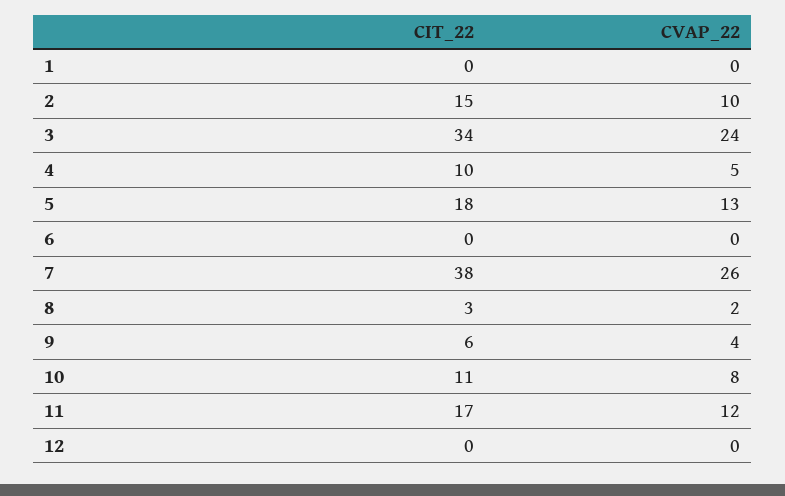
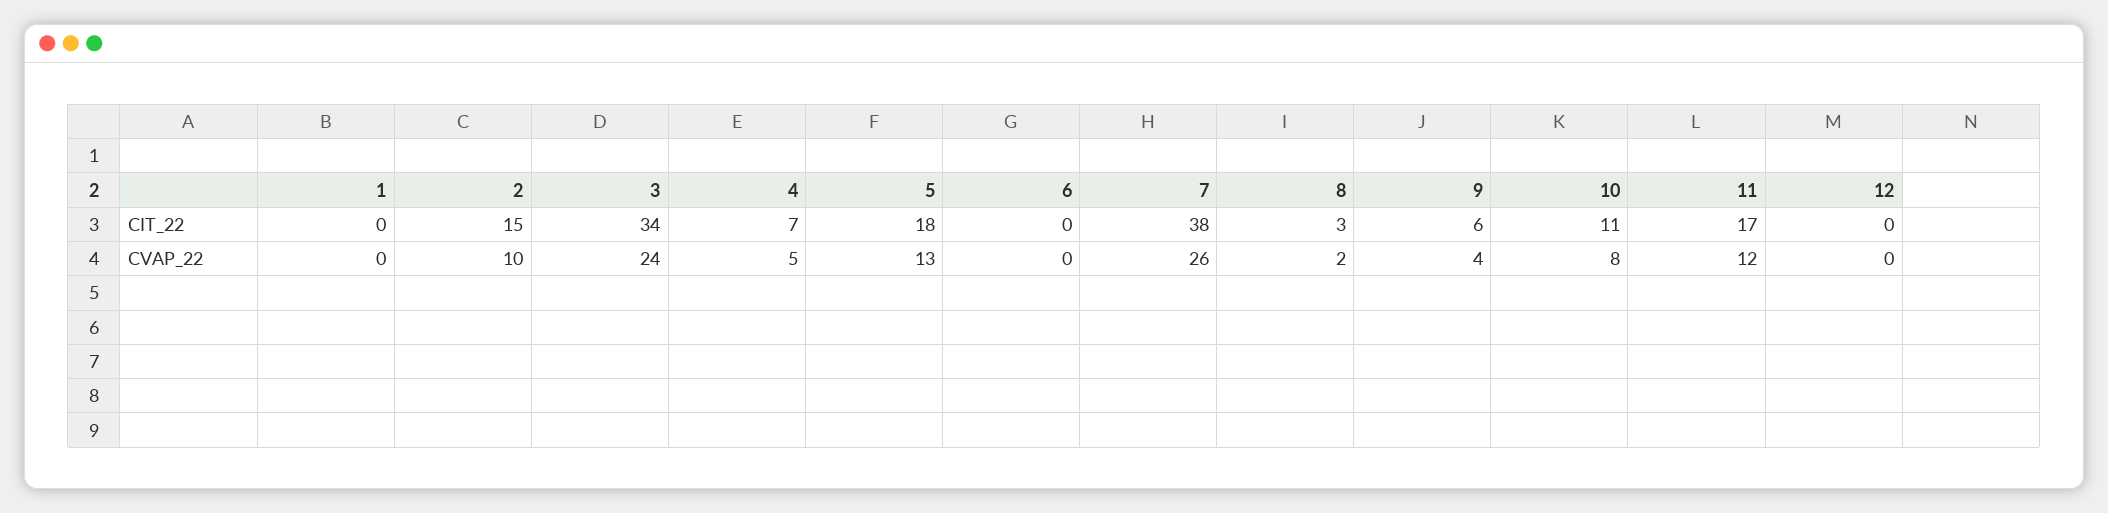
  {
    "CIT_22": {
      "1": 0,
      "2": 15,
      "3": 34,
-     "4": 10,
+     "4": 7,
      "5": 18,
      "6": 0,
      "7": 38,
      "8": 3,
      "9": 6,
      "10": 11,
      "11": 17,
      "12": 0
    },
    "CVAP_22": {
      "1": 0,
      "2": 10,
      "3": 24,
      "4": 5,
      "5": 13,
      "6": 0,
      "7": 26,
      "8": 2,
      "9": 4,
      "10": 8,
      "11": 12,
      "12": 0
    }
  }

